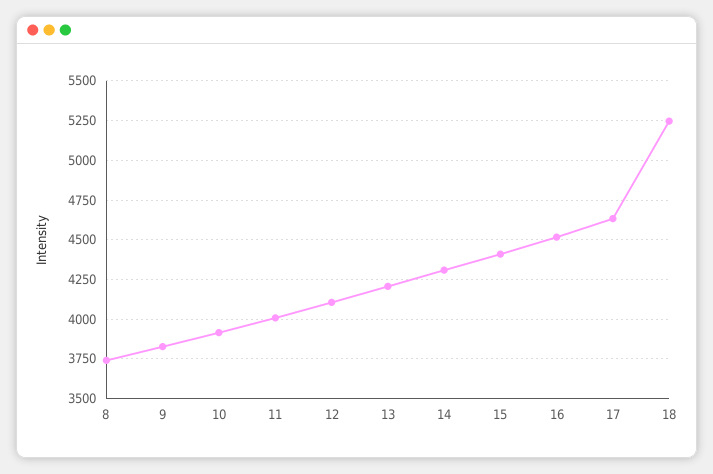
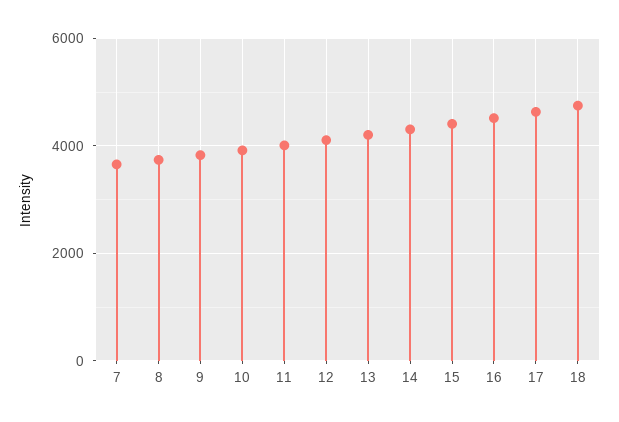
  {
    "8": 3750,
    "9": 3850,
    "10": 3900,
    "11": 4000,
    "12": 4100,
    "13": 4200,
    "14": 4300,
    "15": 4400,
    "16": 4500,
    "17": 4650,
-   "18": 5250
+   "18": 4800,
+   "7": 3600
  }

